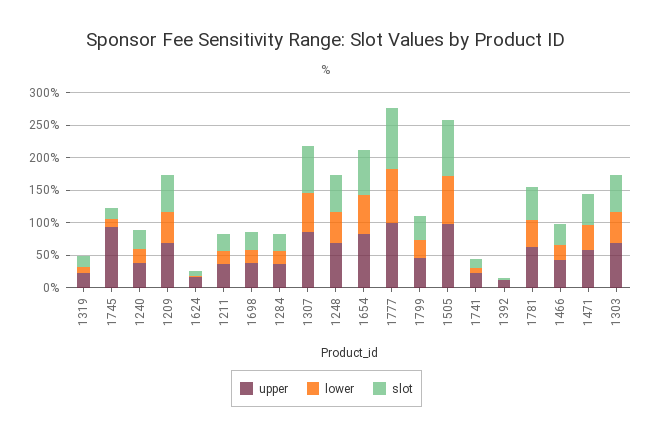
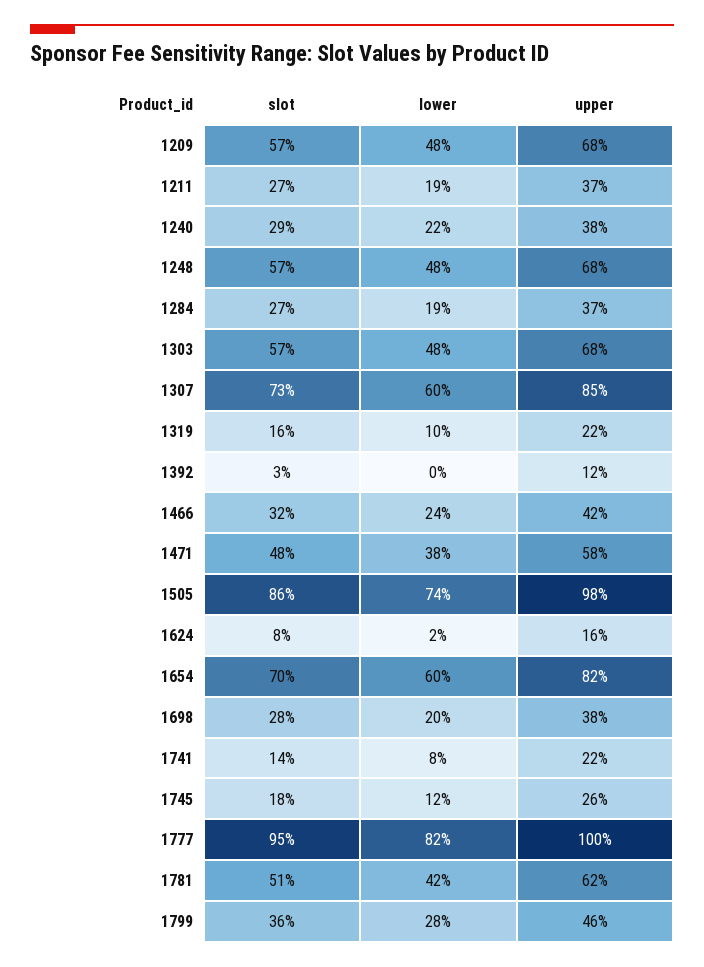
  {
    "upper": {
      "1319": 22,
-     "1745": 100,
+     "1745": 26,
      "1240": 38,
      "1209": 68,
      "1624": 16,
      "1211": 37,
      "1698": 38,
      "1284": 37,
      "1307": 85,
      "1248": 68,
      "1654": 82,
      "1777": 100,
      "1799": 46,
      "1505": 98,
      "1741": 22,
      "1392": 12,
      "1781": 62,
      "1466": 42,
      "1471": 58,
      "1303": 68
    },
    "lower": {
      "1319": 10,
      "1745": 12,
      "1240": 22,
      "1209": 48,
      "1624": 2,
      "1211": 19,
      "1698": 20,
      "1284": 19,
      "1307": 60,
      "1248": 48,
      "1654": 60,
      "1777": 82,
      "1799": 28,
      "1505": 74,
      "1741": 8,
      "1392": 0,
      "1781": 42,
      "1466": 24,
      "1471": 38,
      "1303": 48
    },
    "slot": {
      "1319": 16,
      "1745": 18,
      "1240": 29,
      "1209": 57,
      "1624": 8,
      "1211": 27,
      "1698": 28,
      "1284": 27,
      "1307": 73,
      "1248": 57,
      "1654": 70,
      "1777": 95,
      "1799": 36,
      "1505": 86,
      "1741": 14,
      "1392": 3,
      "1781": 51,
      "1466": 32,
      "1471": 48,
      "1303": 57
    }
  }

